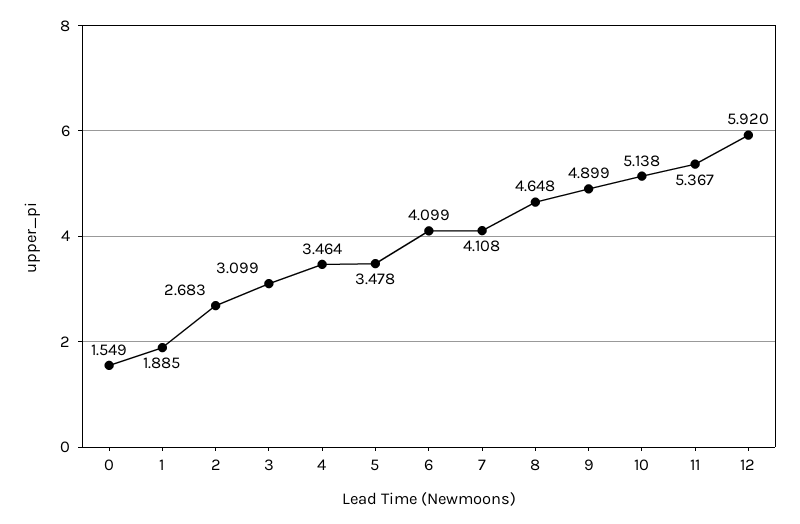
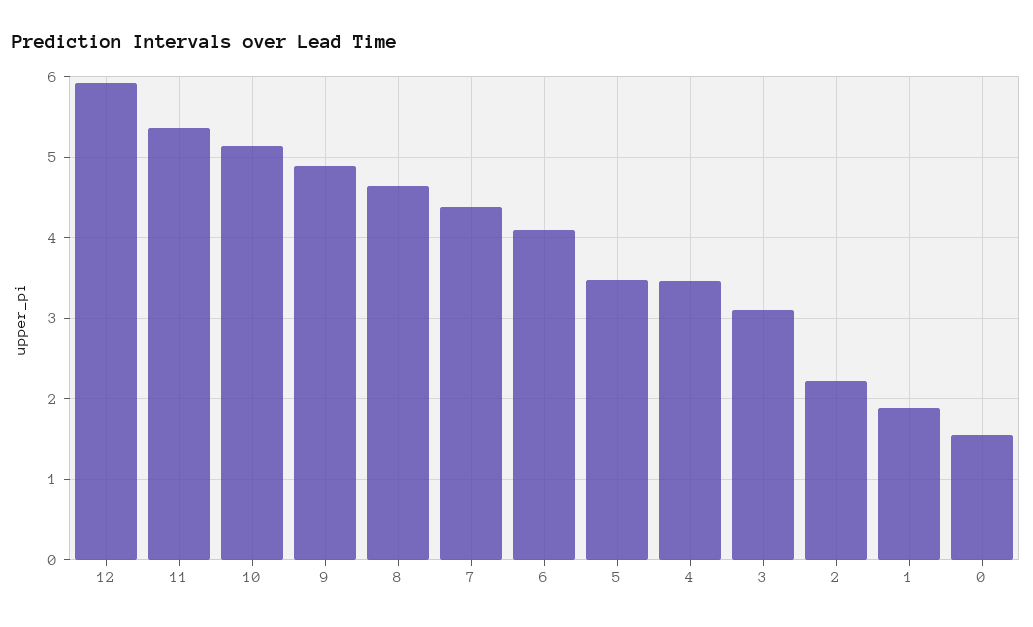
  {
    "0": 1.549,
    "1": 1.885,
-   "2": 2.683,
+   "2": 2.2,
    "3": 3.099,
    "4": 3.464,
    "5": 3.478,
    "6": 4.099,
-   "7": 4.108,
+   "7": 4.4,
    "8": 4.648,
    "9": 4.899,
    "10": 5.138,
    "11": 5.367,
    "12": 5.92
  }

